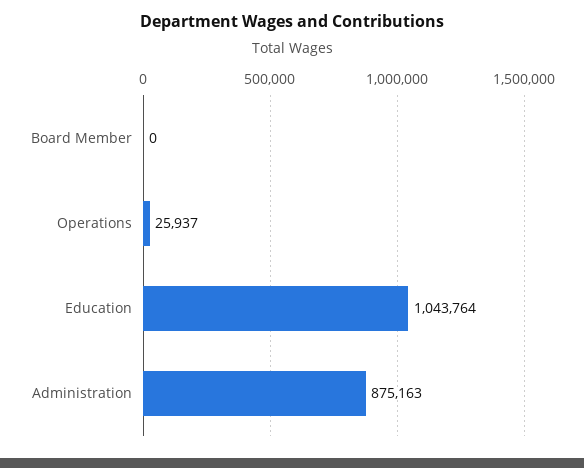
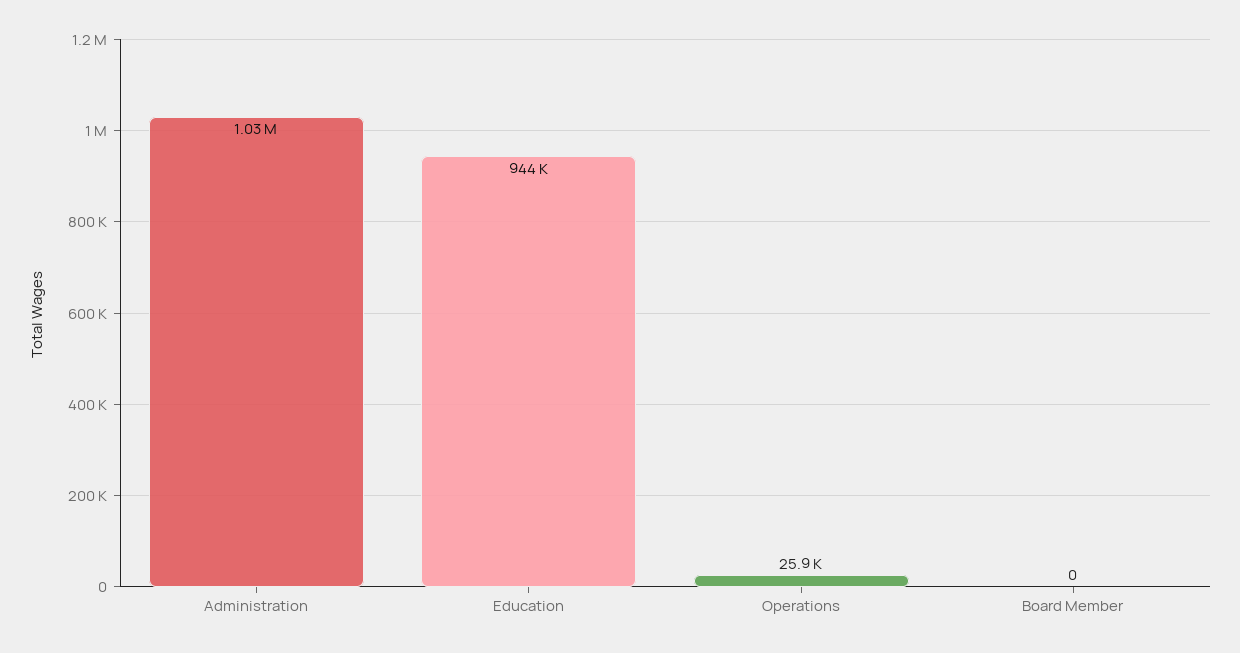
  {
    "Board Member": 0,
    "Operations": 25937,
-   "Education": 1043764,
+   "Education": 944000,
-   "Administration": 875163
+   "Administration": 1030000
  }

